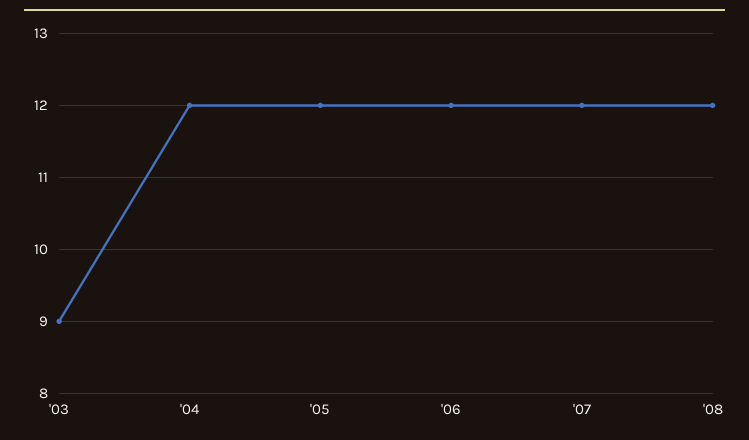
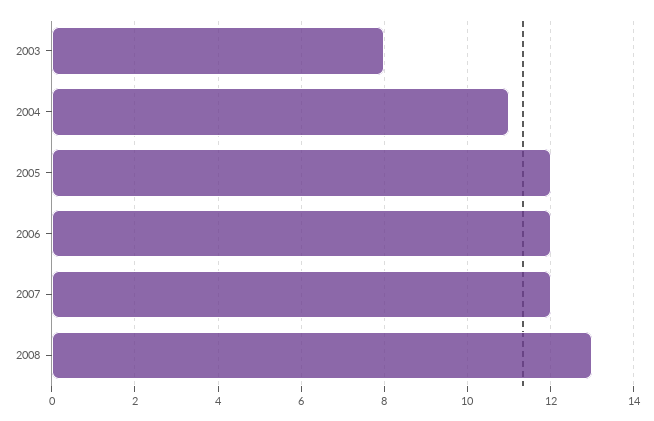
  {
-   "'03": 9,
+   "'03": 8,
-   "'04": 12,
+   "'04": 11,
    "'05": 12,
    "'06": 12,
    "'07": 12,
-   "'08": 12
+   "'08": 13
  }

